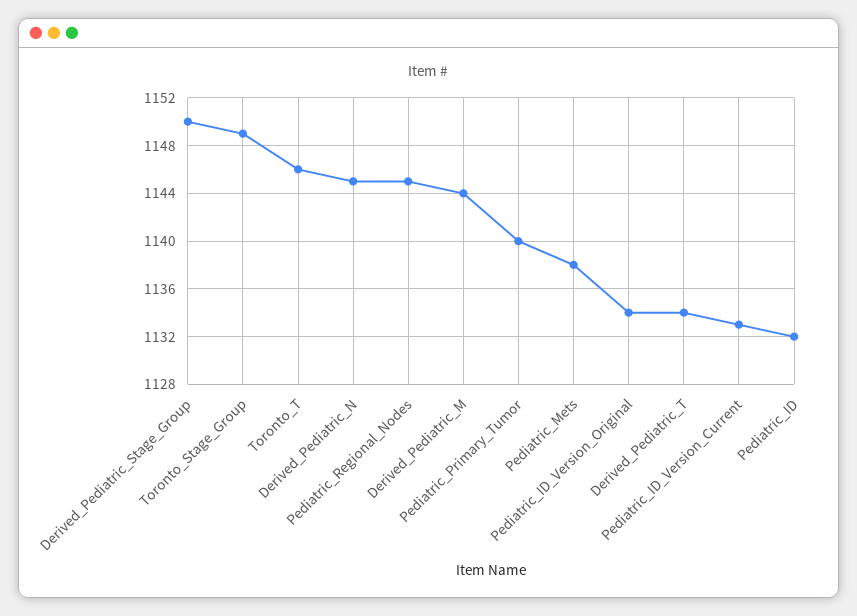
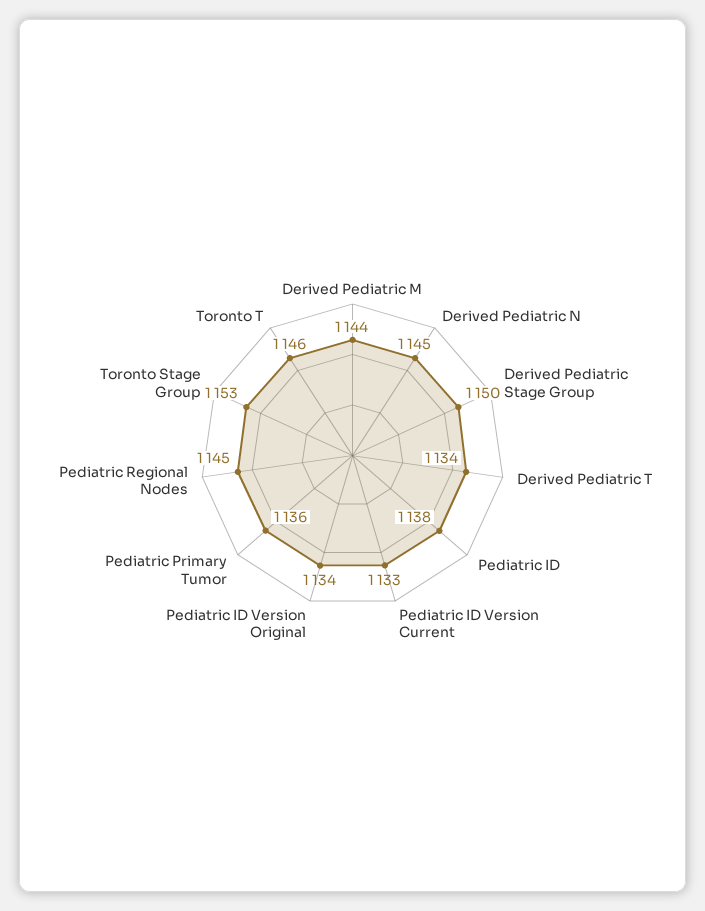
  {
    "Derived_Pediatric_Stage_Group": 1150,
-   "Toronto_Stage_Group": 1149,
+   "Toronto_Stage_Group": 1153,
    "Toronto_T": 1146,
    "Derived_Pediatric_N": 1145,
    "Pediatric_Regional_Nodes": 1145,
    "Derived_Pediatric_M": 1144,
-   "Pediatric_Primary_Tumor": 1140,
+   "Pediatric_Primary_Tumor": 1136,
-   "Pediatric_Mets": 1138,
    "Pediatric_ID_Version_Original": 1134,
    "Derived_Pediatric_T": 1134,
    "Pediatric_ID_Version_Current": 1133,
-   "Pediatric_ID": 1132
+   "Pediatric_ID": 1138
  }

